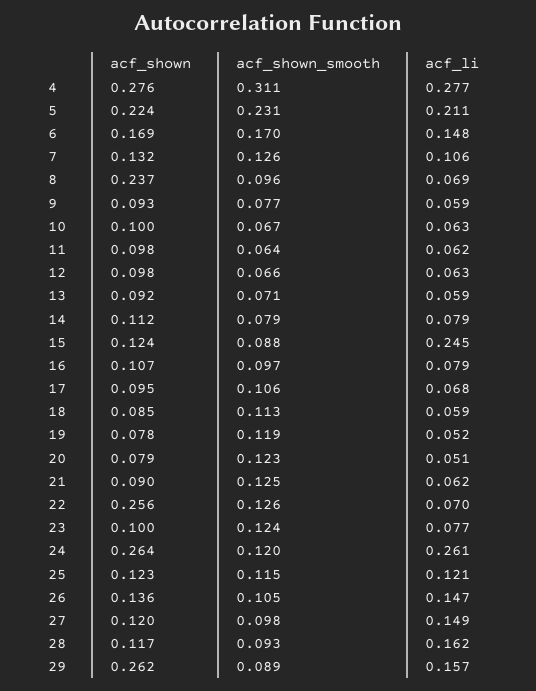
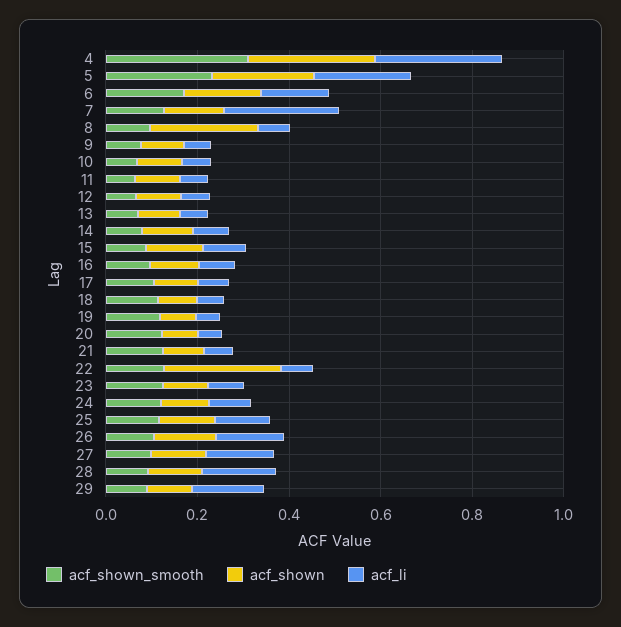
  {
    "acf_shown": {
      "4": 0.276,
      "5": 0.224,
      "6": 0.169,
      "7": 0.132,
      "8": 0.237,
      "9": 0.093,
      "10": 0.1,
      "11": 0.098,
      "12": 0.098,
      "13": 0.092,
      "14": 0.112,
      "15": 0.124,
      "16": 0.107,
      "17": 0.095,
      "18": 0.085,
      "19": 0.078,
      "20": 0.079,
      "21": 0.09,
      "22": 0.256,
      "23": 0.1,
-     "24": 0.264,
+     "24": 0.1,
      "25": 0.123,
      "26": 0.136,
      "27": 0.12,
      "28": 0.117,
-     "29": 0.262
+     "29": 0.1
    },
    "acf_shown_smooth": {
      "4": 0.311,
      "5": 0.231,
      "6": 0.17,
      "7": 0.126,
      "8": 0.096,
      "9": 0.077,
      "10": 0.067,
      "11": 0.064,
      "12": 0.066,
      "13": 0.071,
      "14": 0.079,
      "15": 0.088,
      "16": 0.097,
      "17": 0.106,
      "18": 0.113,
      "19": 0.119,
      "20": 0.123,
      "21": 0.125,
      "22": 0.126,
      "23": 0.124,
      "24": 0.12,
      "25": 0.115,
      "26": 0.105,
      "27": 0.098,
      "28": 0.093,
      "29": 0.089
    },
    "acf_li": {
      "4": 0.277,
      "5": 0.211,
      "6": 0.148,
-     "7": 0.106,
+     "7": 0.25,
      "8": 0.069,
      "9": 0.059,
      "10": 0.063,
      "11": 0.062,
      "12": 0.063,
      "13": 0.059,
      "14": 0.079,
-     "15": 0.245,
+     "15": 0.1,
      "16": 0.079,
      "17": 0.068,
      "18": 0.059,
      "19": 0.052,
      "20": 0.051,
      "21": 0.062,
      "22": 0.07,
      "23": 0.077,
-     "24": 0.261,
+     "24": 0.1,
      "25": 0.121,
      "26": 0.147,
      "27": 0.149,
      "28": 0.162,
      "29": 0.157
    }
  }

